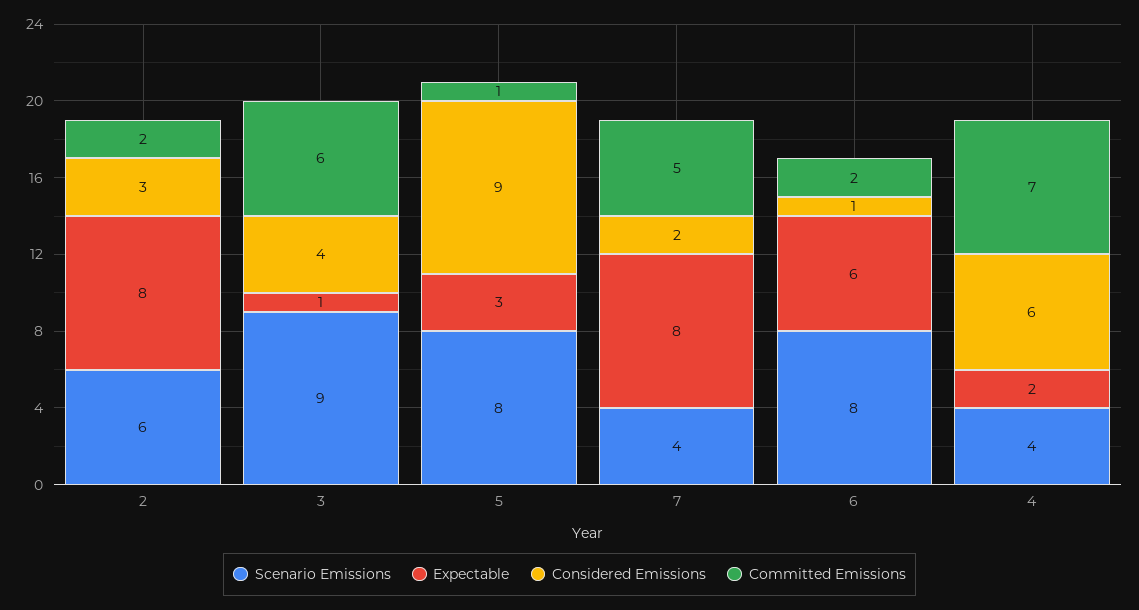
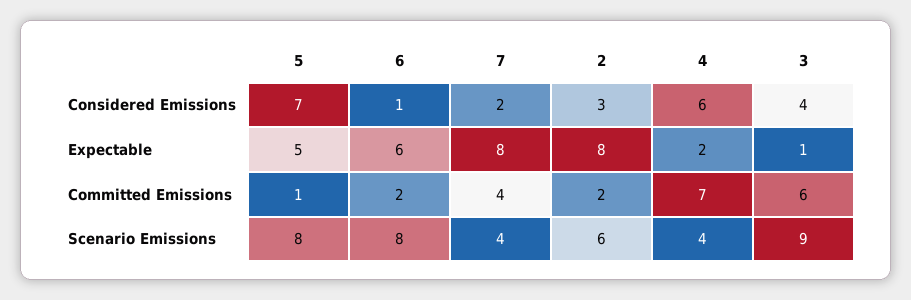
  {
    "Scenario Emissions": {
      "2": 6,
      "3": 9,
      "5": 8,
      "7": 4,
      "6": 8,
      "4": 4
    },
    "Expectable": {
      "2": 8,
      "3": 1,
-     "5": 3,
+     "5": 5,
      "7": 8,
      "6": 6,
      "4": 2
    },
    "Considered Emissions": {
      "2": 3,
      "3": 4,
-     "5": 9,
+     "5": 7,
      "7": 2,
      "6": 1,
      "4": 6
    },
    "Committed Emissions": {
      "2": 2,
      "3": 6,
      "5": 1,
-     "7": 5,
+     "7": 4,
      "6": 2,
      "4": 7
    }
  }

